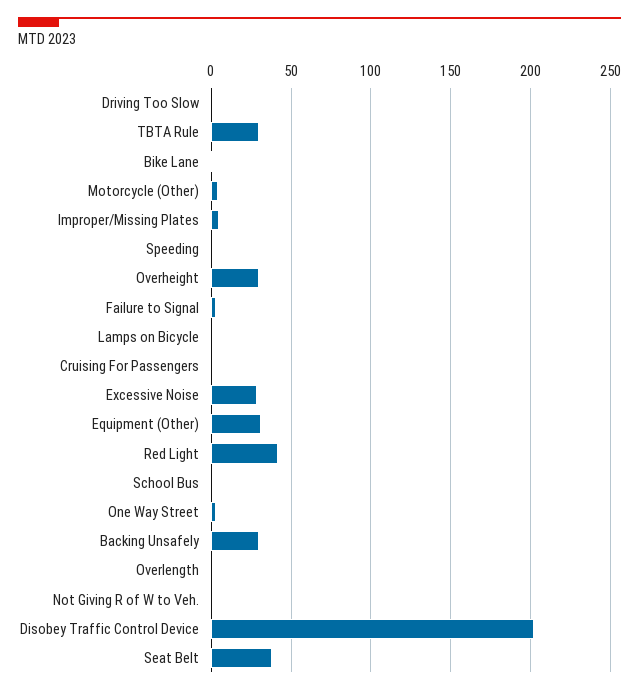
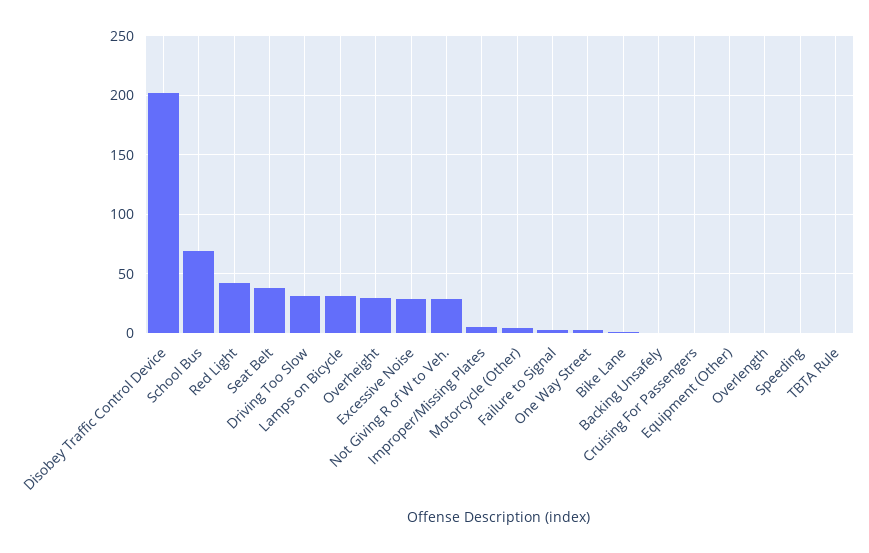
  {
-   "Driving Too Slow": 0,
+   "Driving Too Slow": 30,
-   "TBTA Rule": 30,
+   "TBTA Rule": 0,
    "Bike Lane": 0,
    "Motorcycle (Other)": 5,
    "Improper/Missing Plates": 5,
    "Speeding": 0,
    "Overheight": 30,
    "Failure to Signal": 5,
-   "Lamps on Bicycle": 0,
+   "Lamps on Bicycle": 30,
    "Cruising For Passengers": 0,
    "Excessive Noise": 30,
-   "Equipment (Other)": 30,
+   "Equipment (Other)": 0,
    "Red Light": 40,
-   "School Bus": 0,
+   "School Bus": 70,
    "One Way Street": 5,
-   "Backing Unsafely": 30,
+   "Backing Unsafely": 0,
    "Overlength": 0,
-   "Not Giving R of W to Veh.": 0,
+   "Not Giving R of W to Veh.": 30,
    "Disobey Traffic Control Device": 200,
    "Seat Belt": 40
  }

